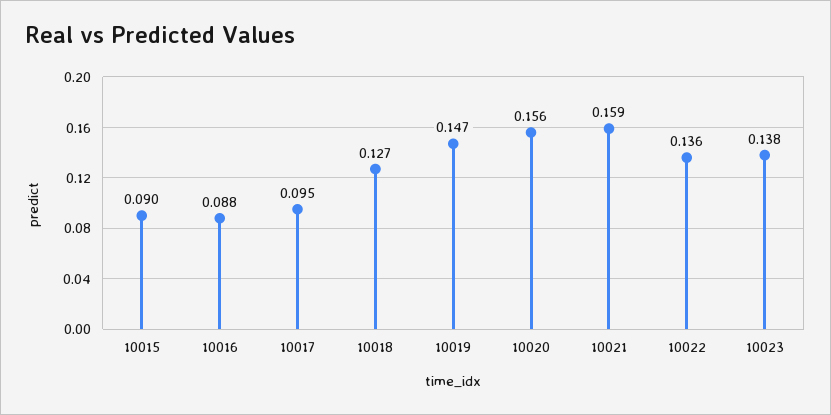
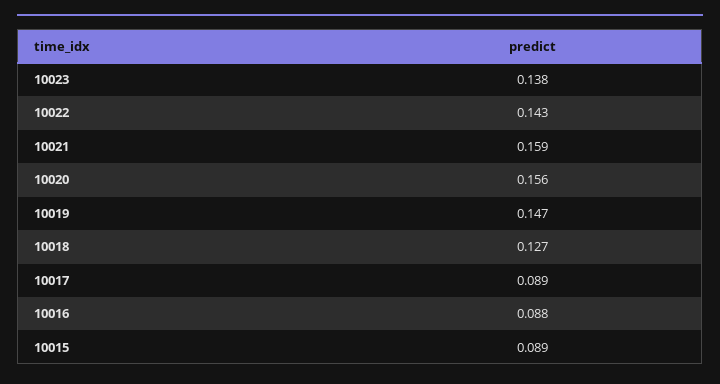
  {
-   "10015": 0.09,
+   "10015": 0.089,
    "10016": 0.088,
-   "10017": 0.095,
+   "10017": 0.089,
    "10018": 0.127,
    "10019": 0.147,
    "10020": 0.156,
    "10021": 0.159,
-   "10022": 0.136,
+   "10022": 0.143,
    "10023": 0.138
  }

